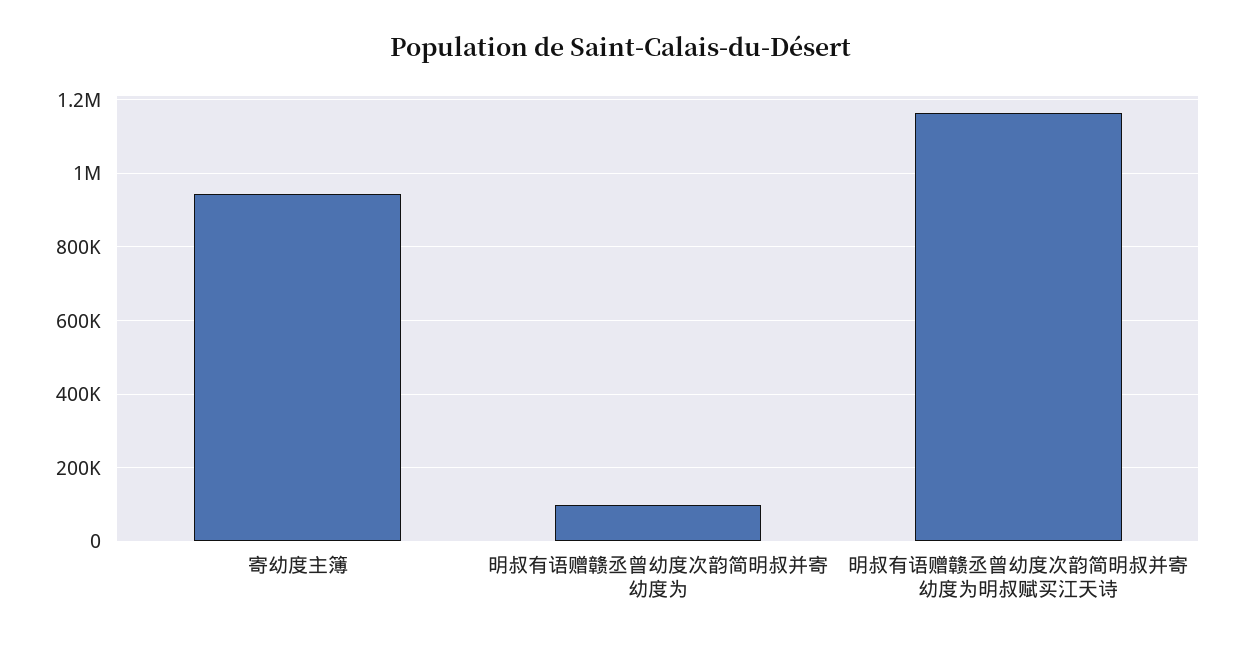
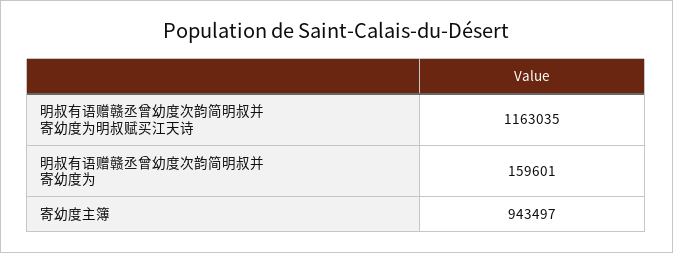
  {
    "寄幼度主簿": 943497,
-   "明叔有语赠赣丞曾幼度次韵简明叔并寄幼度为": 100000,
+   "明叔有语赠赣丞曾幼度次韵简明叔并寄幼度为": 159601,
    "明叔有语赠赣丞曾幼度次韵简明叔并寄幼度为明叔赋买江天诗": 1163035
  }

